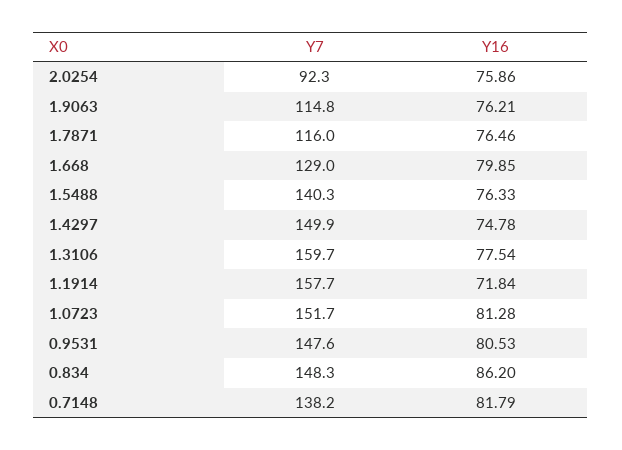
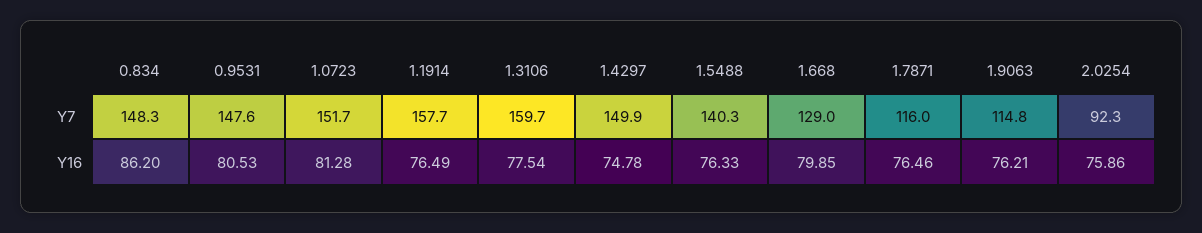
  {
    "Y7": {
      "2.0254": 92.3,
      "1.9063": 114.8,
      "1.7871": 116,
      "1.668": 129,
      "1.5488": 140.3,
      "1.4297": 149.9,
      "1.3106": 159.7,
      "1.1914": 157.7,
      "1.0723": 151.7,
      "0.9531": 147.6,
-     "0.834": 148.3,
+     "0.834": 148.3
-     "0.7148": 138.2
    },
    "Y16": {
      "2.0254": 75.86,
      "1.9063": 76.21,
      "1.7871": 76.46,
      "1.668": 79.85,
      "1.5488": 76.33,
      "1.4297": 74.78,
      "1.3106": 77.54,
-     "1.1914": 71.84,
+     "1.1914": 76.49,
      "1.0723": 81.28,
      "0.9531": 80.53,
-     "0.834": 86.2,
+     "0.834": 86.2
-     "0.7148": 81.79
    }
  }

